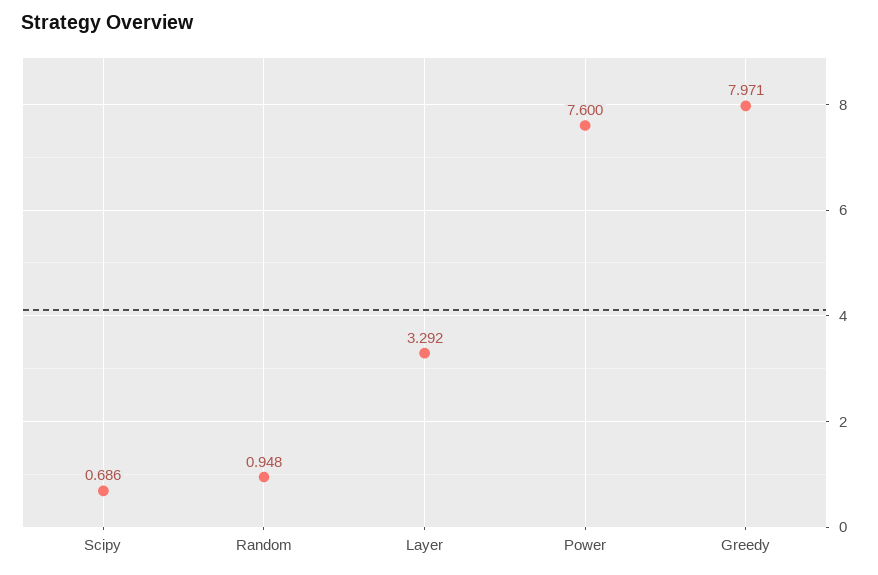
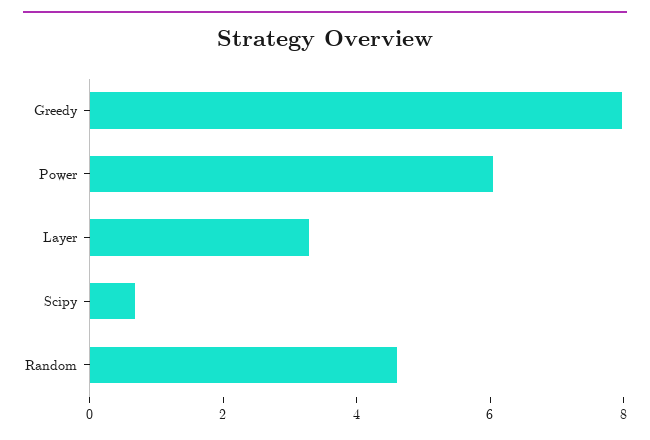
  {
    "Scipy": 0.686,
-   "Random": 0.948,
+   "Random": 4.5,
    "Layer": 3.292,
-   "Power": 7.6,
+   "Power": 6,
    "Greedy": 7.971
  }

